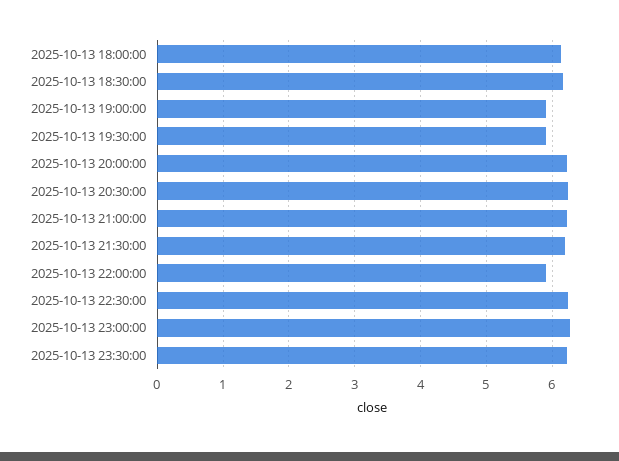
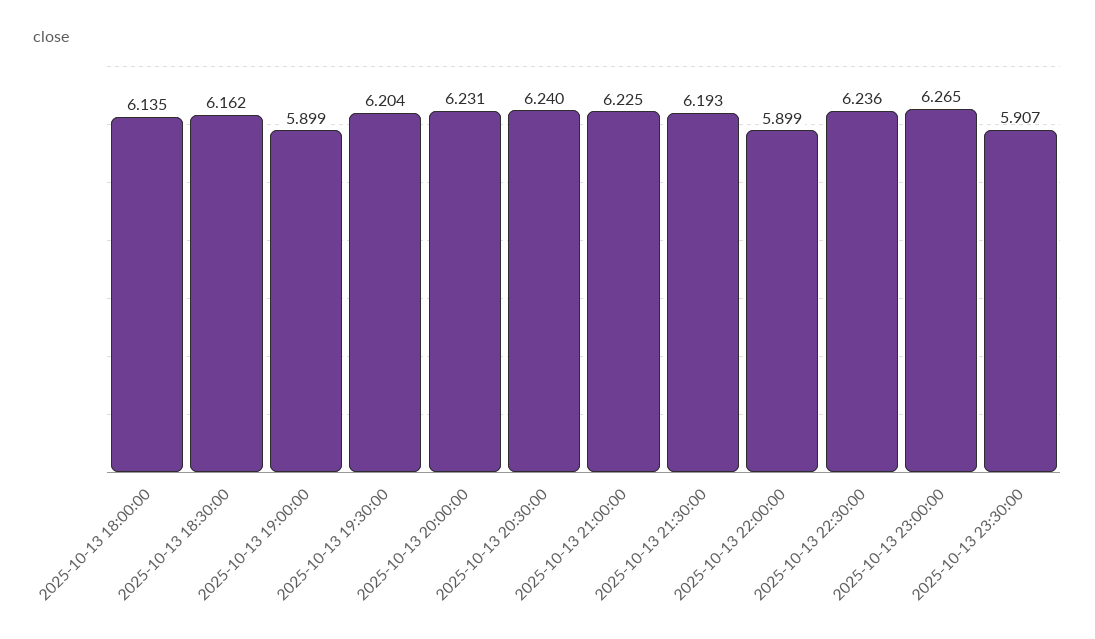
  {
    "2025-10-13 18:00:00": 6.135,
    "2025-10-13 18:30:00": 6.162,
    "2025-10-13 19:00:00": 5.899,
-   "2025-10-13 19:30:00": 5.9,
+   "2025-10-13 19:30:00": 6.204,
    "2025-10-13 20:00:00": 6.231,
    "2025-10-13 20:30:00": 6.24,
    "2025-10-13 21:00:00": 6.225,
    "2025-10-13 21:30:00": 6.193,
    "2025-10-13 22:00:00": 5.899,
    "2025-10-13 22:30:00": 6.236,
    "2025-10-13 23:00:00": 6.265,
-   "2025-10-13 23:30:00": 6.2
+   "2025-10-13 23:30:00": 5.907
  }

